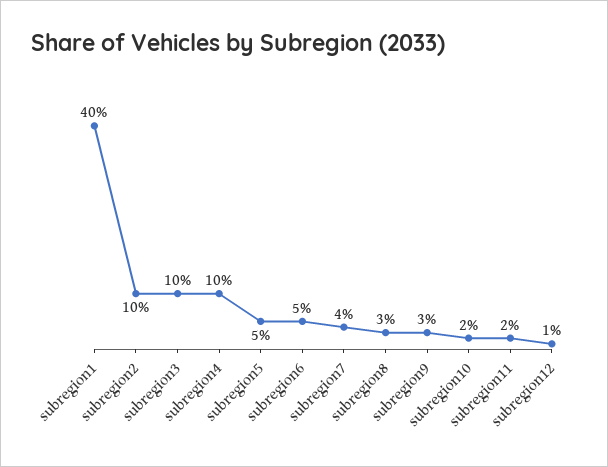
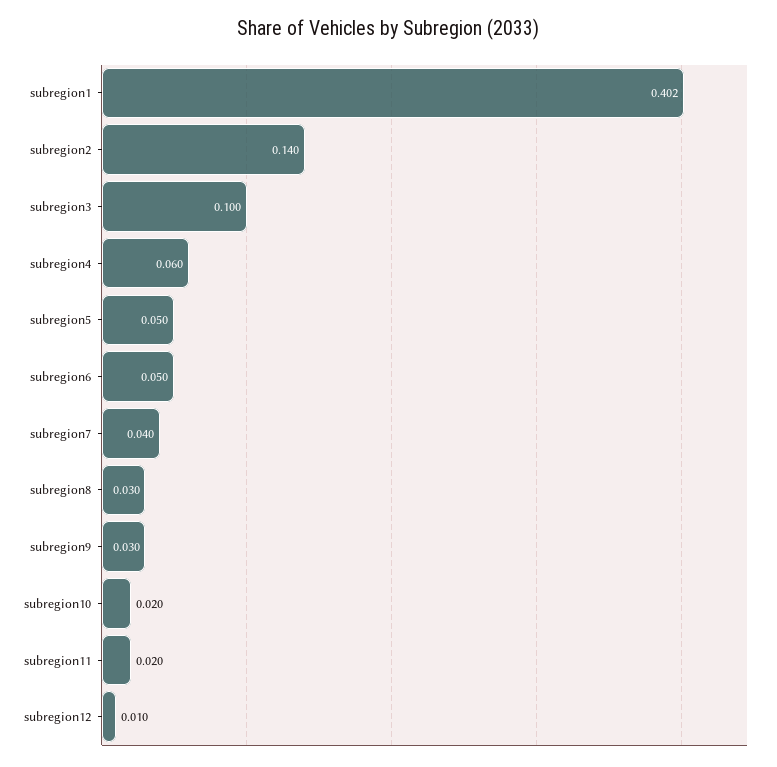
  {
    "subregion1": 0.402,
-   "subregion2": 0.1,
+   "subregion2": 0.14,
    "subregion3": 0.1,
-   "subregion4": 0.1,
+   "subregion4": 0.06,
    "subregion5": 0.05,
    "subregion6": 0.05,
    "subregion7": 0.04,
    "subregion8": 0.03,
    "subregion9": 0.03,
    "subregion10": 0.02,
    "subregion11": 0.02,
    "subregion12": 0.01
  }

